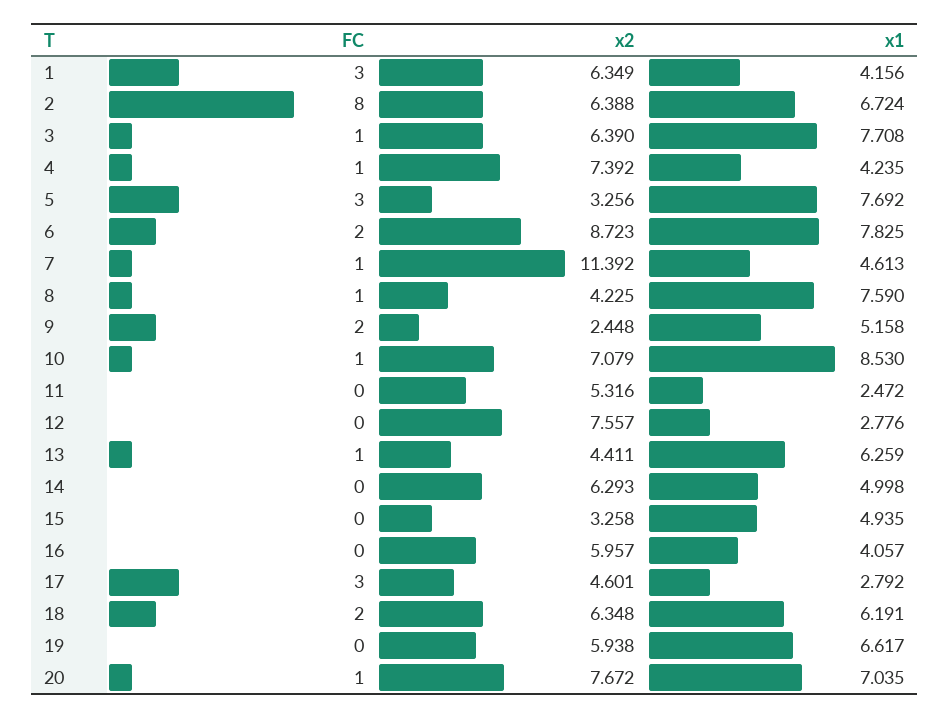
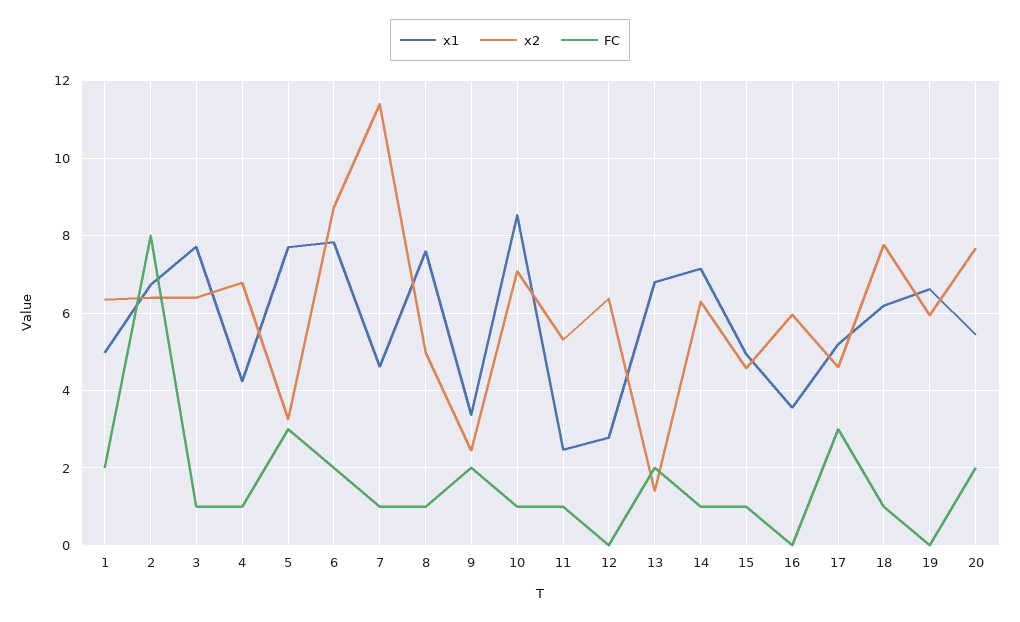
  {
    "FC": {
-     "1": 3,
+     "1": 2,
      "2": 8,
      "3": 1,
      "4": 1,
      "5": 3,
      "6": 2,
      "7": 1,
      "8": 1,
      "9": 2,
      "10": 1,
-     "11": 0,
+     "11": 1,
      "12": 0,
-     "13": 1,
+     "13": 2,
-     "14": 0,
+     "14": 1,
-     "15": 0,
+     "15": 1,
      "16": 0,
      "17": 3,
-     "18": 2,
+     "18": 1,
      "19": 0,
-     "20": 1
+     "20": 2
    },
    "x2": {
      "1": 6.349,
      "2": 6.388,
      "3": 6.39,
-     "4": 7.392,
+     "4": 6.8,
      "5": 3.256,
      "6": 8.723,
      "7": 11.392,
-     "8": 4.225,
+     "8": 5,
      "9": 2.448,
      "10": 7.079,
      "11": 5.316,
-     "12": 7.557,
+     "12": 6.4,
-     "13": 4.411,
+     "13": 1.4,
      "14": 6.293,
-     "15": 3.258,
+     "15": 4.6,
      "16": 5.957,
      "17": 4.601,
-     "18": 6.348,
+     "18": 7.8,
      "19": 5.938,
      "20": 7.672
    },
    "x1": {
-     "1": 4.156,
+     "1": 5,
      "2": 6.724,
      "3": 7.708,
      "4": 4.235,
      "5": 7.692,
      "6": 7.825,
      "7": 4.613,
      "8": 7.59,
-     "9": 5.158,
+     "9": 3.4,
      "10": 8.53,
      "11": 2.472,
      "12": 2.776,
-     "13": 6.259,
+     "13": 6.8,
-     "14": 4.998,
+     "14": 7.2,
      "15": 4.935,
-     "16": 4.057,
+     "16": 3.6,
-     "17": 2.792,
+     "17": 5.2,
      "18": 6.191,
      "19": 6.617,
-     "20": 7.035
+     "20": 5.4
    }
  }

